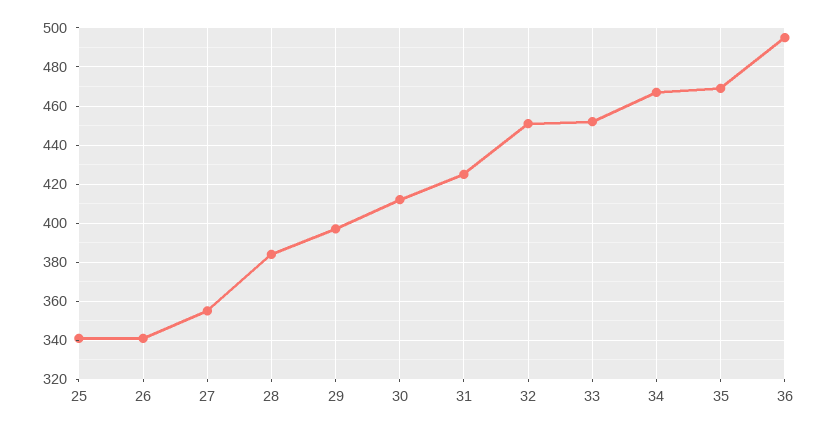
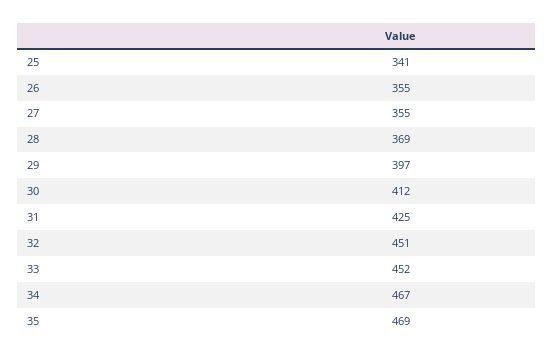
  {
    "25": 341,
-   "26": 340,
+   "26": 355,
    "27": 355,
-   "28": 385,
+   "28": 369,
    "29": 397,
    "30": 412,
    "31": 425,
    "32": 451,
    "33": 452,
    "34": 467,
-   "35": 469,
+   "35": 469
-   "36": 495
  }

